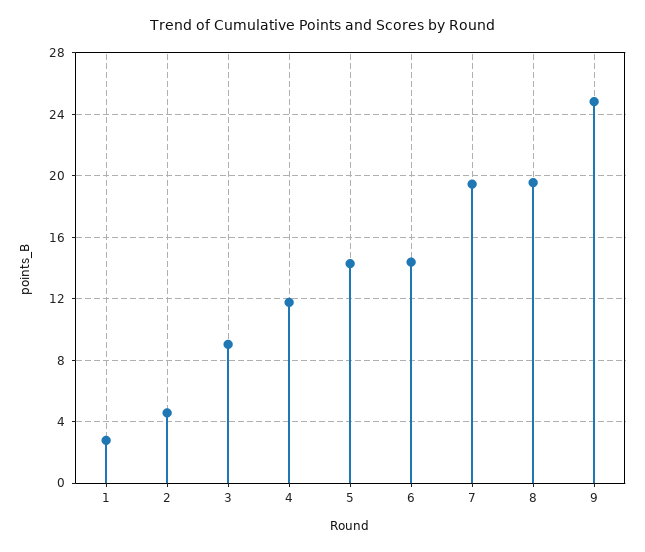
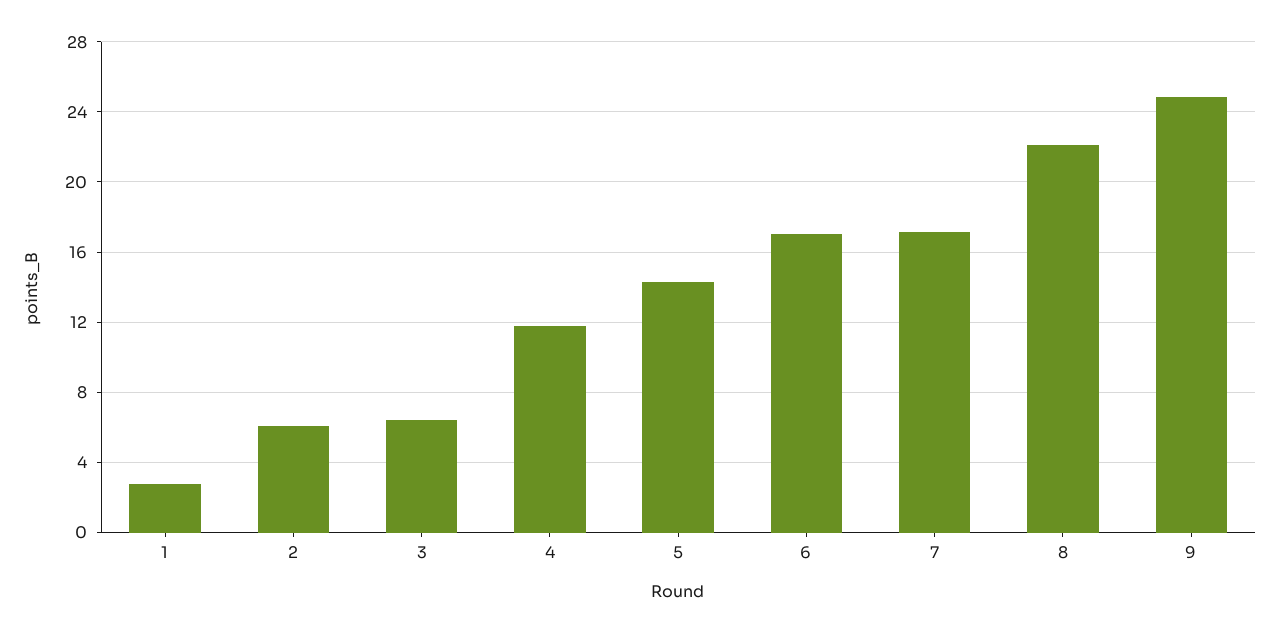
  {
    "1": 3,
-   "2": 4.5,
+   "2": 6,
-   "3": 9,
+   "3": 6.5,
    "4": 12,
    "5": 14.5,
-   "6": 14.5,
+   "6": 17,
-   "7": 19.5,
+   "7": 17,
-   "8": 19.5,
+   "8": 22,
    "9": 25
  }

